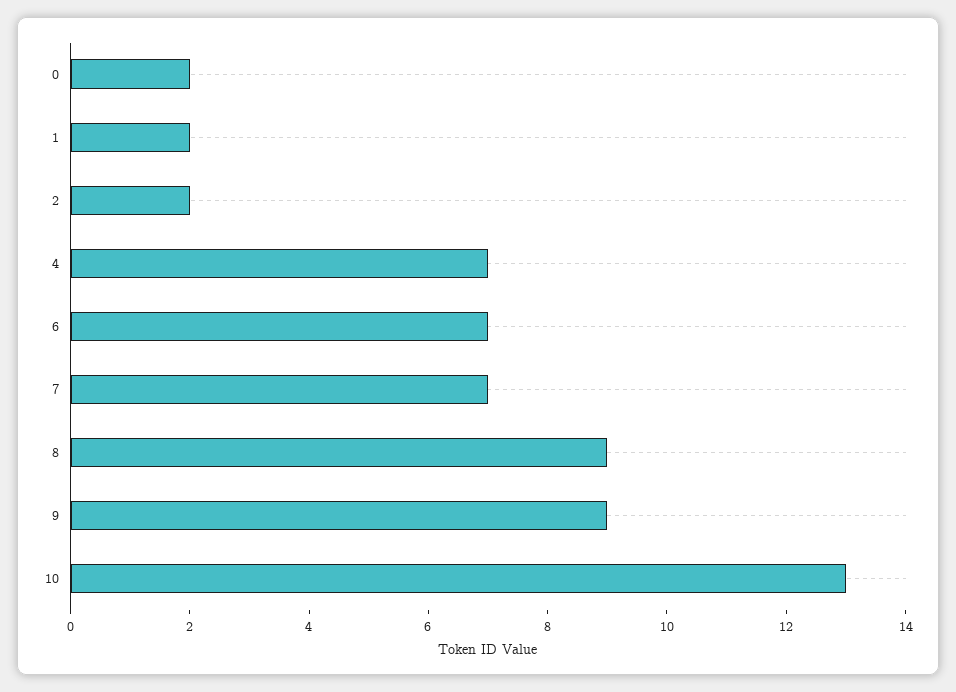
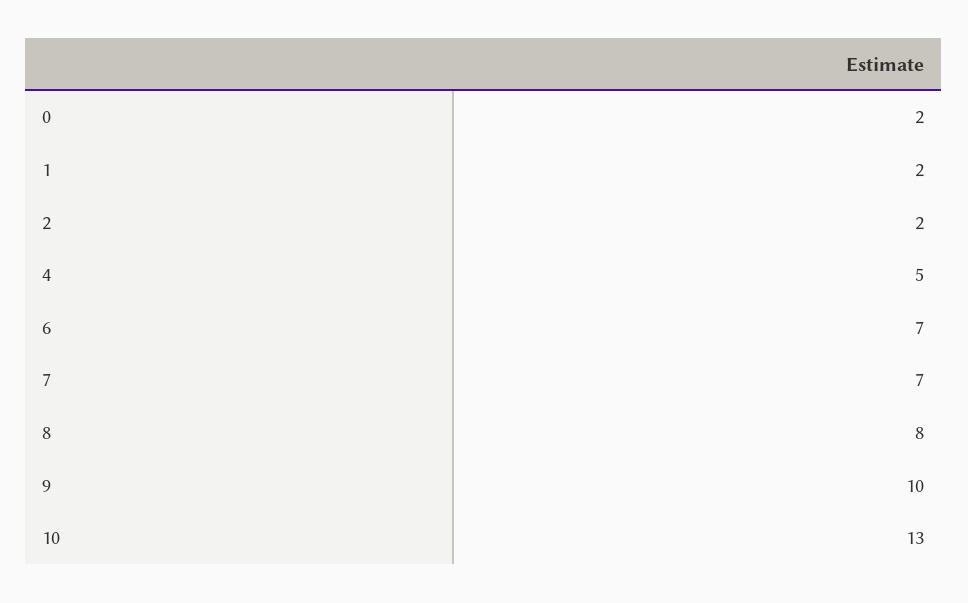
  {
    "0": 2,
    "1": 2,
    "2": 2,
-   "4": 7,
+   "4": 5,
    "6": 7,
    "7": 7,
-   "8": 9,
+   "8": 8,
-   "9": 9,
+   "9": 10,
    "10": 13
  }

